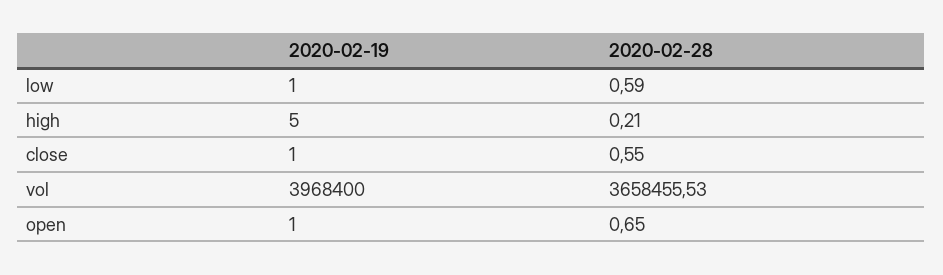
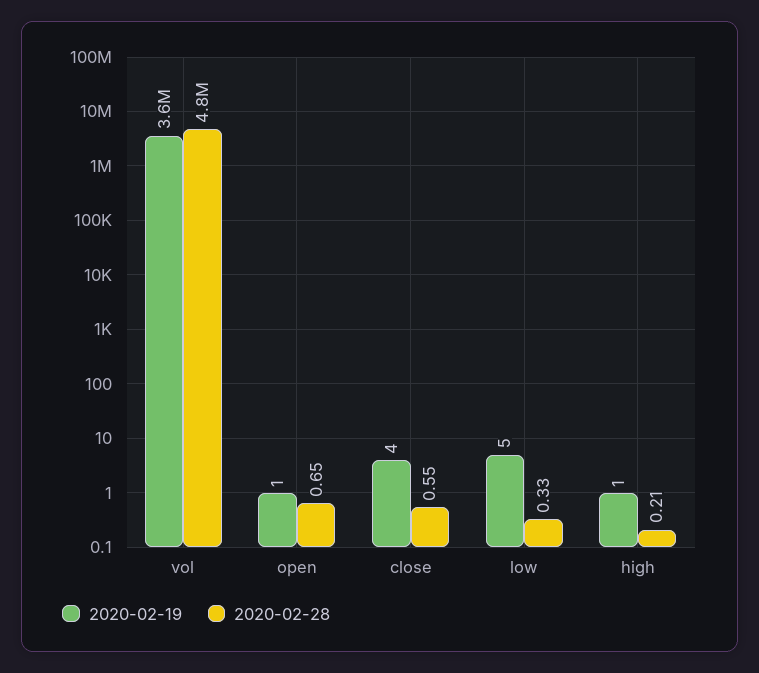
  {
    "2020-02-19": {
-     "low": 1,
+     "low": 5,
-     "high": 5,
+     "high": 1,
-     "close": 1,
+     "close": 4,
-     "vol": 3968400,
+     "vol": 3600000,
      "open": 1
    },
    "2020-02-28": {
-     "low": 0.59,
+     "low": 0.33,
      "high": 0.21,
      "close": 0.55,
-     "vol": 3658455.53,
+     "vol": 4800000,
      "open": 0.65
    }
  }

